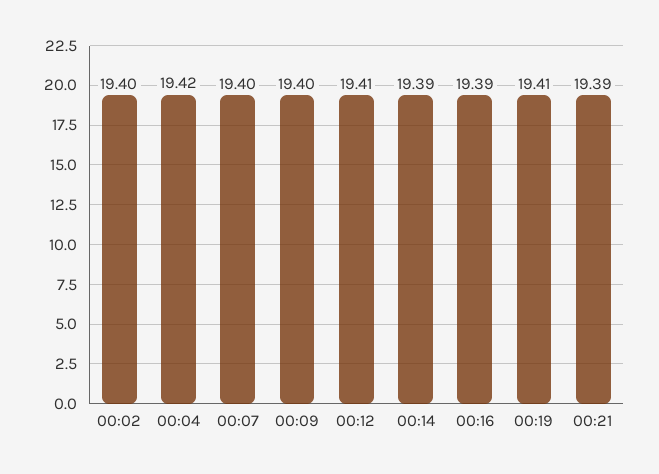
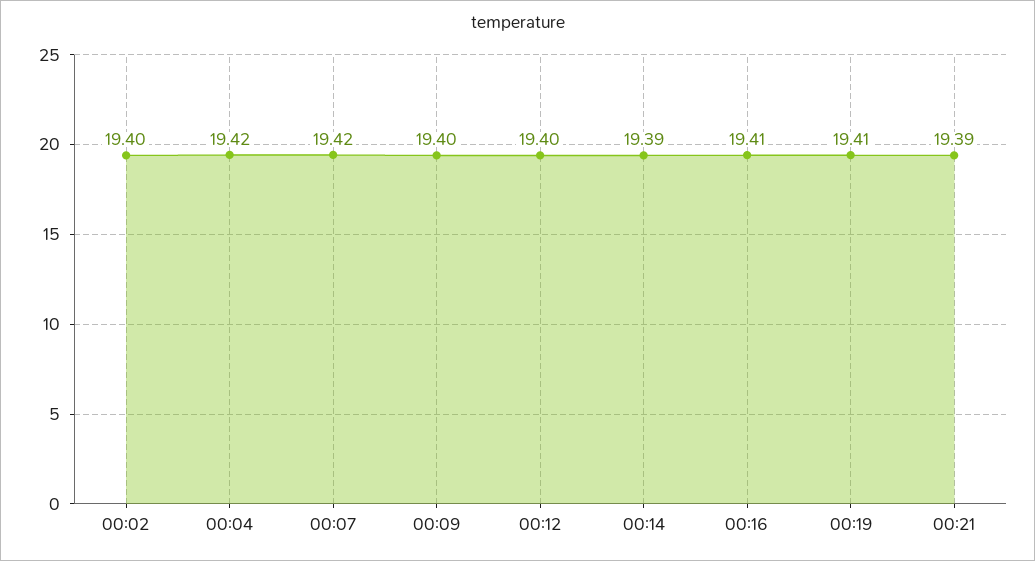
  {
    "00:02": 19.4,
    "00:04": 19.42,
-   "00:07": 19.4,
+   "00:07": 19.42,
    "00:09": 19.4,
-   "00:12": 19.41,
+   "00:12": 19.4,
    "00:14": 19.39,
-   "00:16": 19.39,
+   "00:16": 19.41,
    "00:19": 19.41,
    "00:21": 19.39
  }

